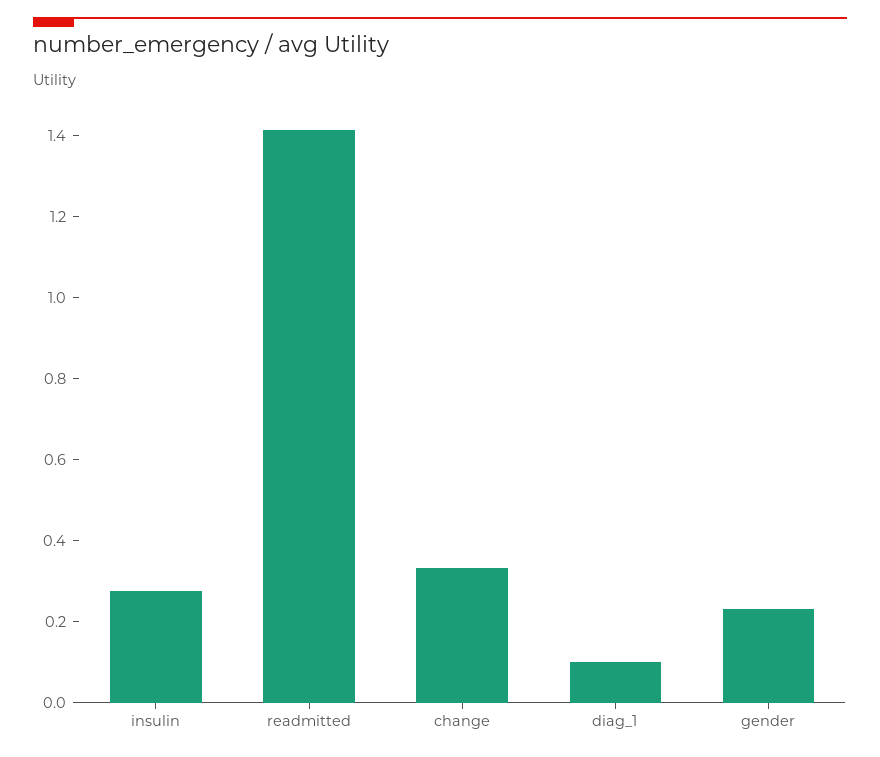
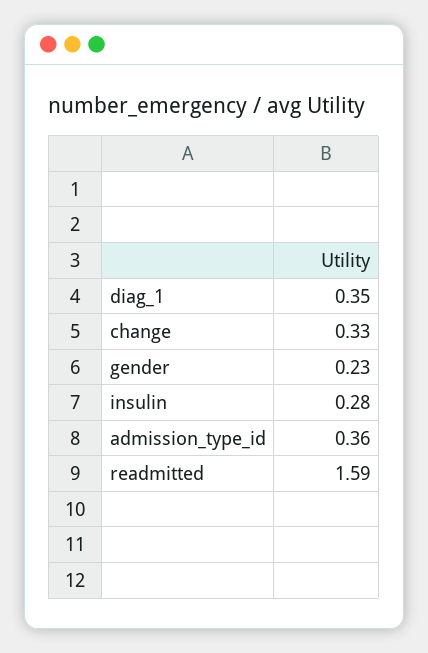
  {
    "insulin": 0.28,
-   "readmitted": 1.4,
+   "readmitted": 1.59,
    "change": 0.33,
-   "diag_1": 0.1,
+   "diag_1": 0.35,
-   "gender": 0.23
+   "gender": 0.23,
+   "admission_type_id": 0.36
  }

